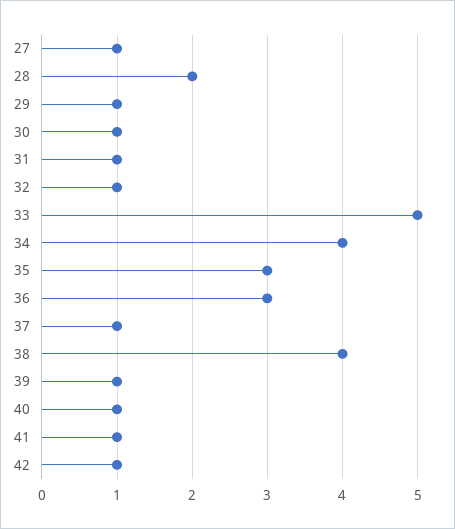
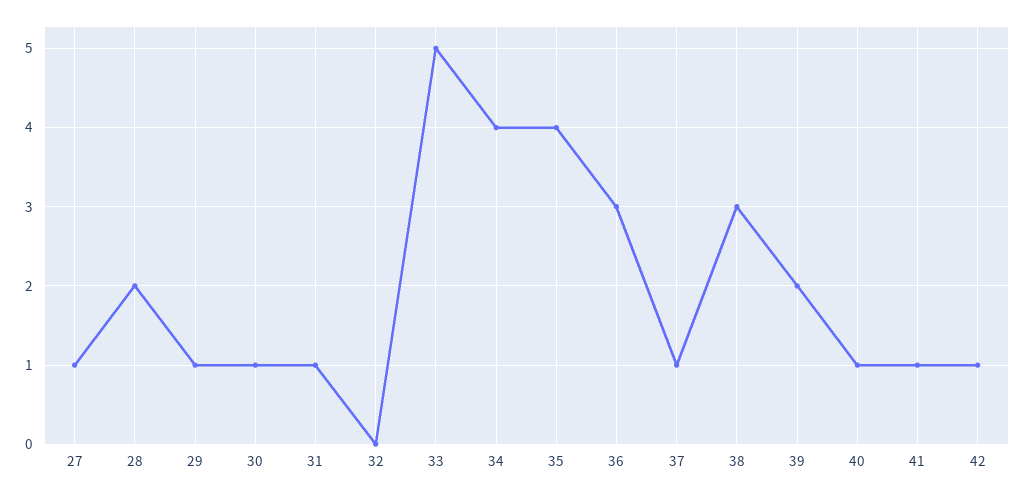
  {
    "27": 1,
    "28": 2,
    "29": 1,
    "30": 1,
    "31": 1,
-   "32": 1,
+   "32": 0,
    "33": 5,
    "34": 4,
-   "35": 3,
+   "35": 4,
    "36": 3,
    "37": 1,
-   "38": 4,
+   "38": 3,
-   "39": 1,
+   "39": 2,
    "40": 1,
    "41": 1,
    "42": 1
  }

